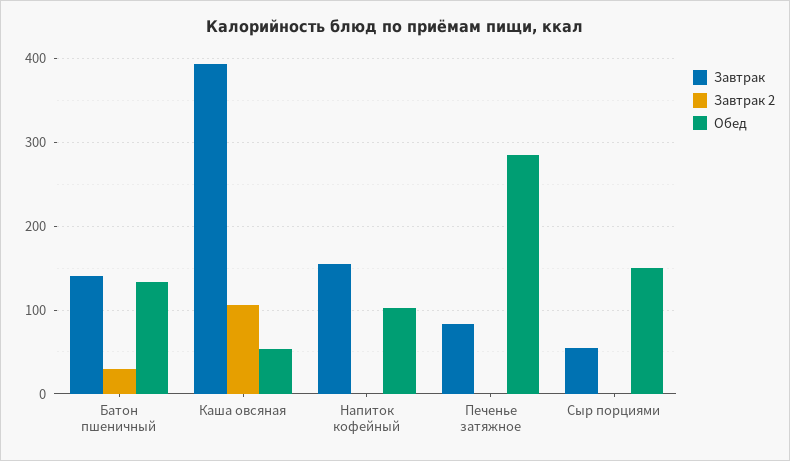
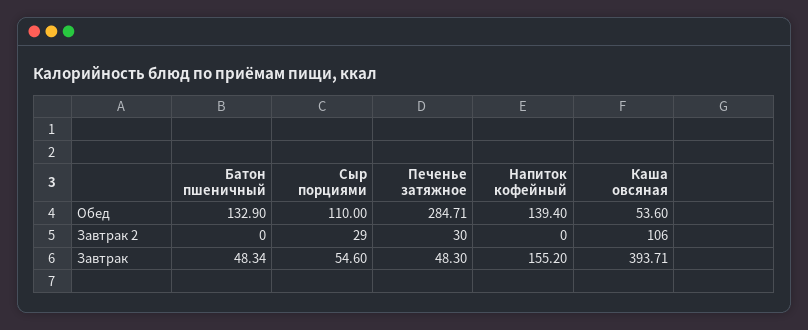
  {
    "Завтрак": {
-     "Батон пшеничный": 140,
+     "Батон пшеничный": 48.34,
      "Каша овсяная": 393.71,
      "Напиток кофейный": 155.2,
-     "Печенье затяжное": 80,
+     "Печенье затяжное": 48.3,
      "Сыр порциями": 54.6
    },
    "Завтрак 2": {
-     "Батон пшеничный": 30,
+     "Батон пшеничный": 0,
      "Каша овсяная": 106,
      "Напиток кофейный": 0,
-     "Печенье затяжное": 0,
+     "Печенье затяжное": 30,
-     "Сыр порциями": 0
+     "Сыр порциями": 29
    },
    "Обед": {
      "Батон пшеничный": 132.9,
      "Каша овсяная": 53.6,
-     "Напиток кофейный": 100,
+     "Напиток кофейный": 139.4,
      "Печенье затяжное": 284.71,
-     "Сыр порциями": 150
+     "Сыр порциями": 110
    }
  }

